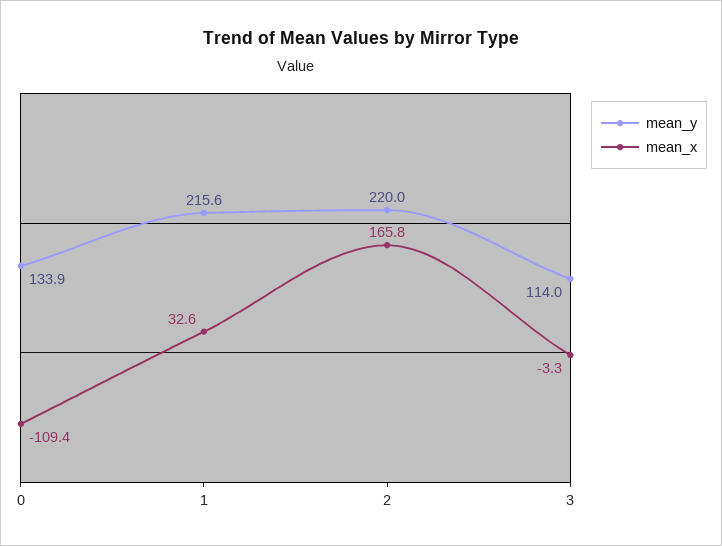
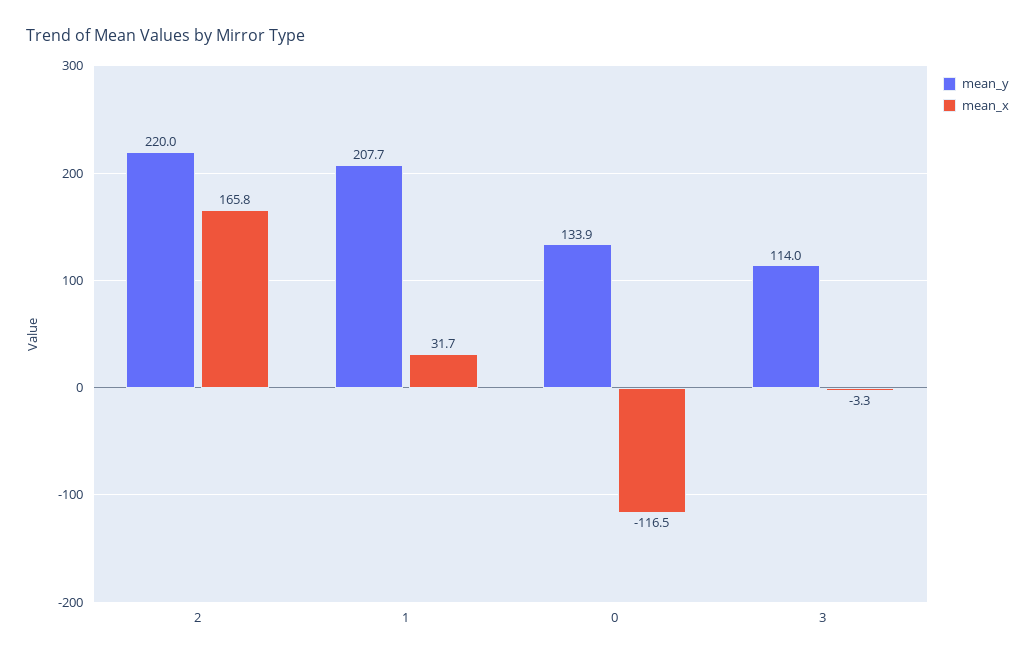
  {
    "mean_y": {
      "0": 133.9,
-     "1": 215.6,
+     "1": 207.7,
      "2": 220,
      "3": 114
    },
    "mean_x": {
-     "0": -109.4,
+     "0": -116.5,
-     "1": 32.6,
+     "1": 31.7,
      "2": 165.8,
      "3": -3.3
    }
  }

